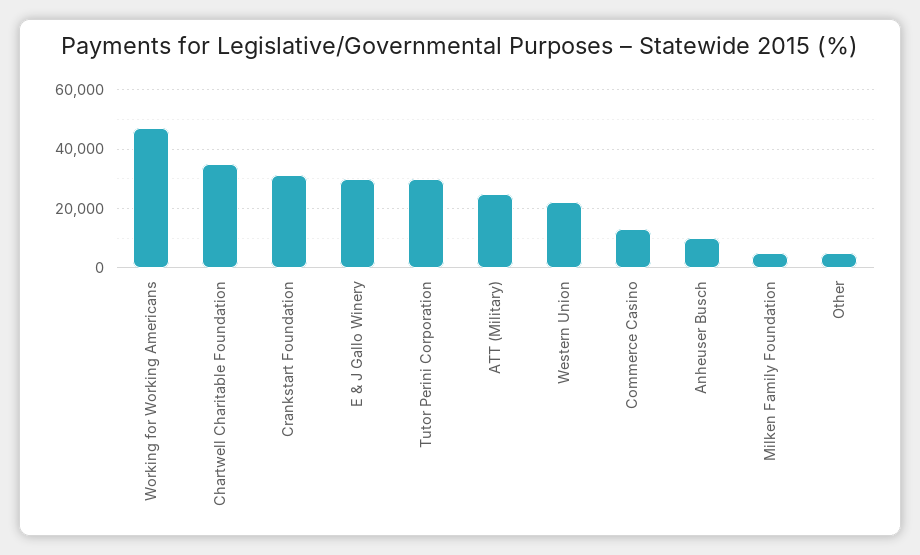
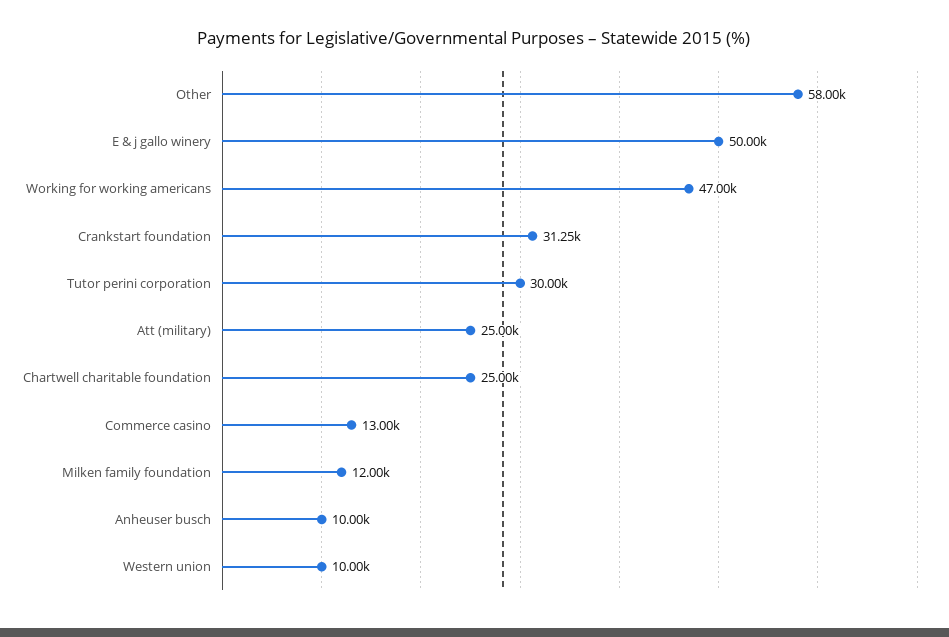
  {
    "Working for Working Americans": 47000,
-   "Chartwell Charitable Foundation": 35000,
+   "Chartwell Charitable Foundation": 25000,
    "Crankstart Foundation": 31250,
-   "E & J Gallo Winery": 30000,
+   "E & J Gallo Winery": 50000,
    "Tutor Perini Corporation": 30000,
    "ATT (Military)": 25000,
-   "Western Union": 22500,
+   "Western Union": 10000,
    "Commerce Casino": 13000,
    "Anheuser Busch": 10000,
-   "Milken Family Foundation": 5000,
+   "Milken Family Foundation": 12000,
-   "Other": 5000
+   "Other": 58000
  }

